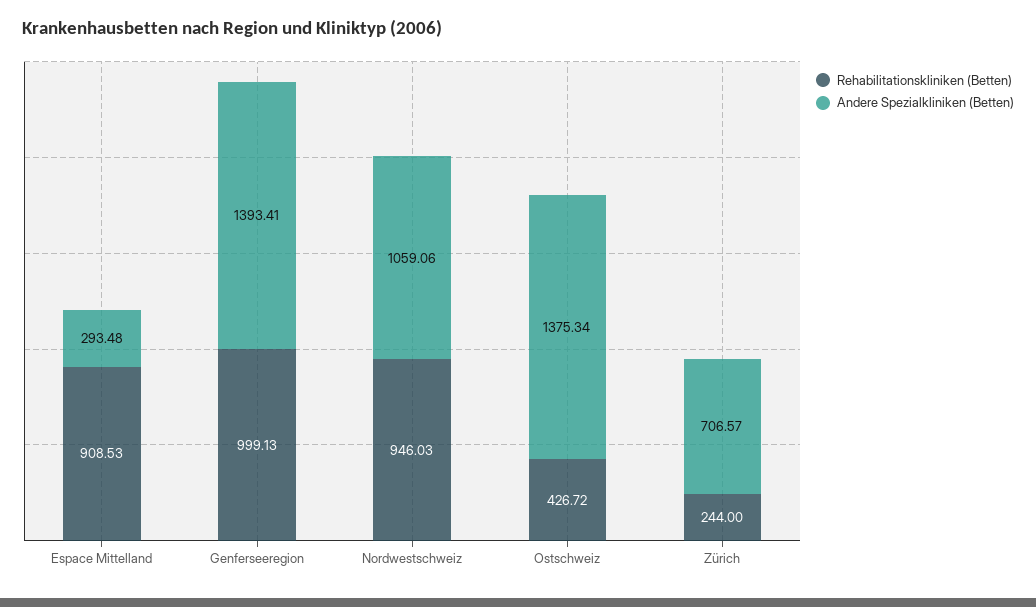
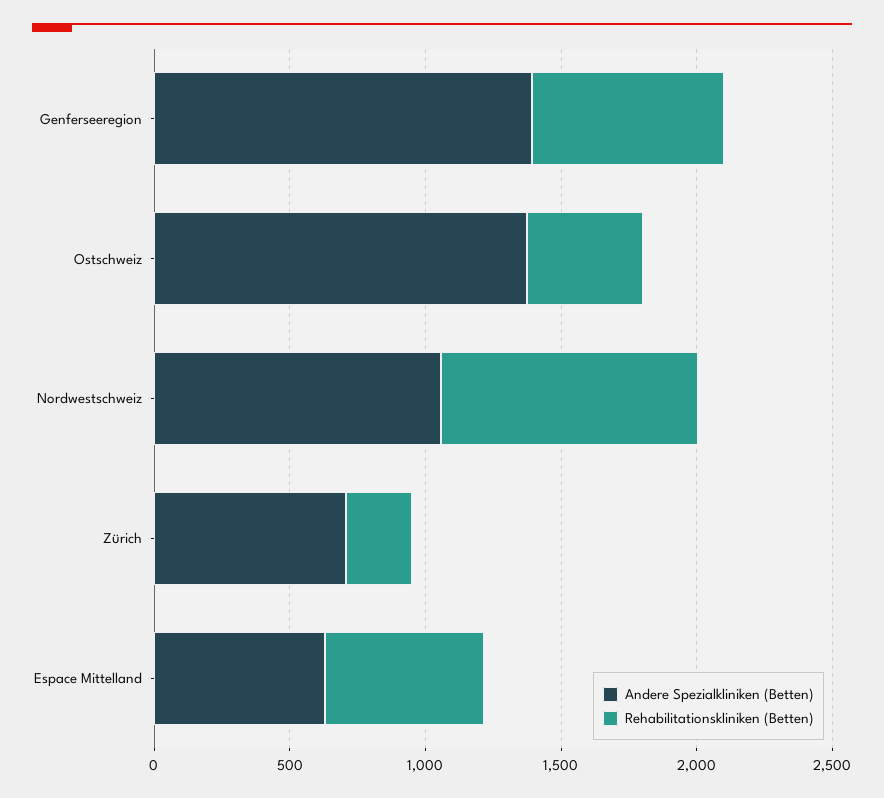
  {
    "Rehabilitationskliniken (Betten)": {
-     "Espace Mittelland": 908.53,
+     "Espace Mittelland": 600,
-     "Genferseeregion": 999.13,
+     "Genferseeregion": 700,
      "Nordwestschweiz": 946.03,
      "Ostschweiz": 426.72,
      "Zürich": 244
    },
    "Andere Spezialkliniken (Betten)": {
-     "Espace Mittelland": 293.48,
+     "Espace Mittelland": 600,
      "Genferseeregion": 1393.41,
      "Nordwestschweiz": 1059.06,
      "Ostschweiz": 1375.34,
      "Zürich": 706.57
    }
  }

